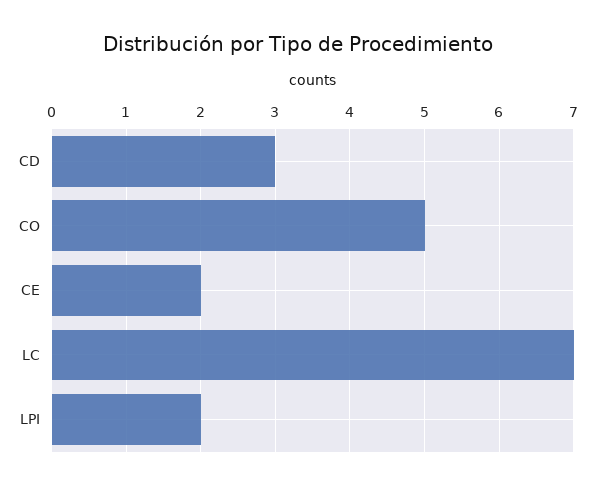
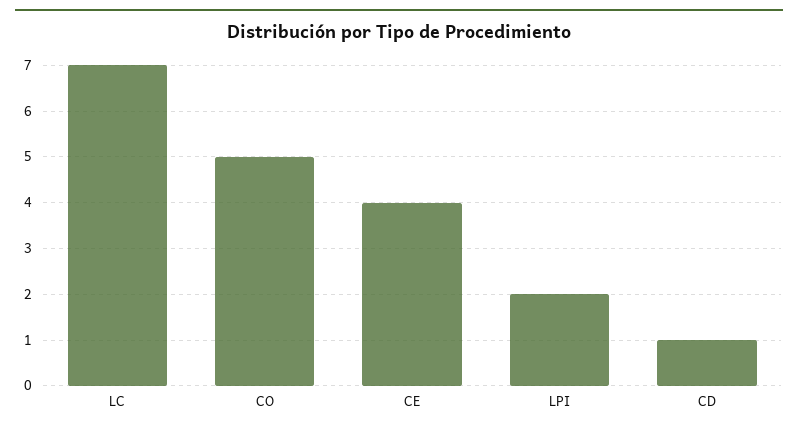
  {
-   "CD": 3,
+   "CD": 1,
    "CO": 5,
-   "CE": 2,
+   "CE": 4,
    "LC": 7,
    "LPI": 2
  }

